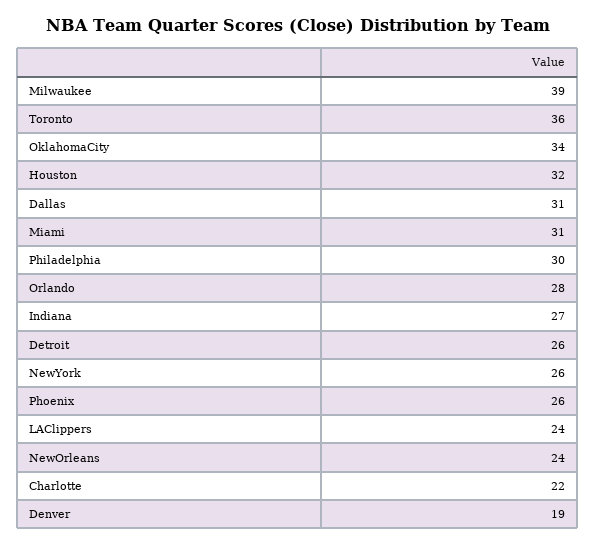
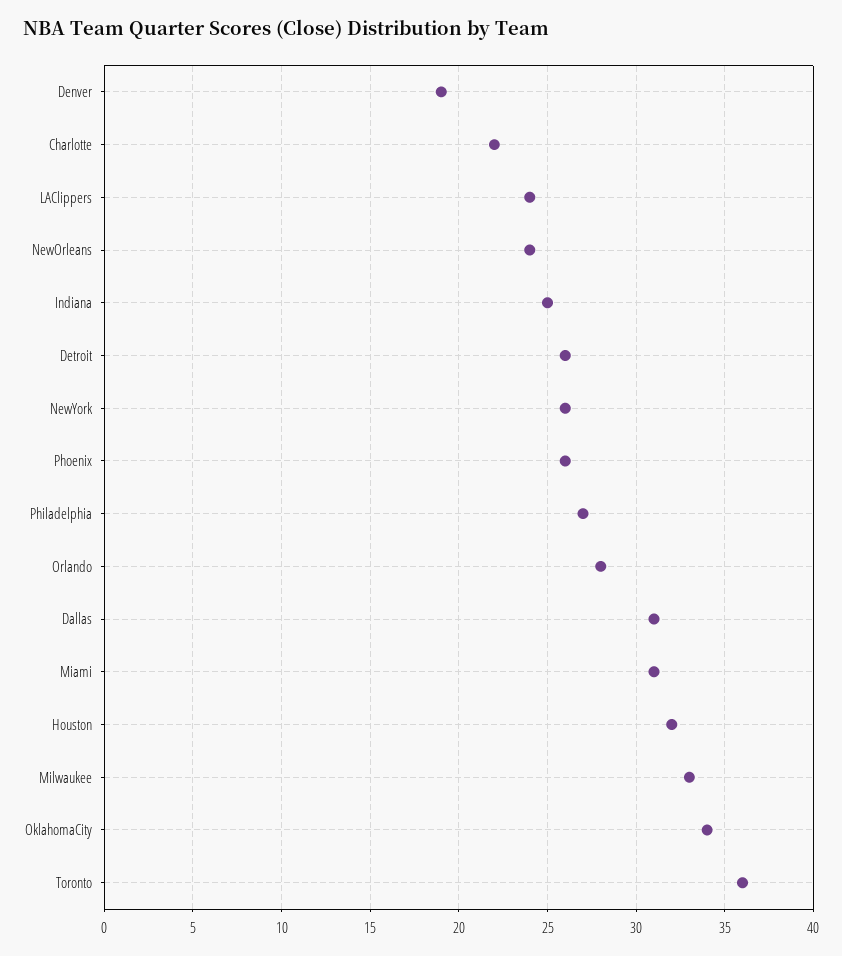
  {
-   "Milwaukee": 39,
+   "Milwaukee": 33,
    "Toronto": 36,
    "OklahomaCity": 34,
    "Houston": 32,
    "Dallas": 31,
    "Miami": 31,
-   "Philadelphia": 30,
+   "Philadelphia": 27,
    "Orlando": 28,
-   "Indiana": 27,
+   "Indiana": 25,
    "Detroit": 26,
    "NewYork": 26,
    "Phoenix": 26,
    "LAClippers": 24,
    "NewOrleans": 24,
    "Charlotte": 22,
    "Denver": 19
  }

